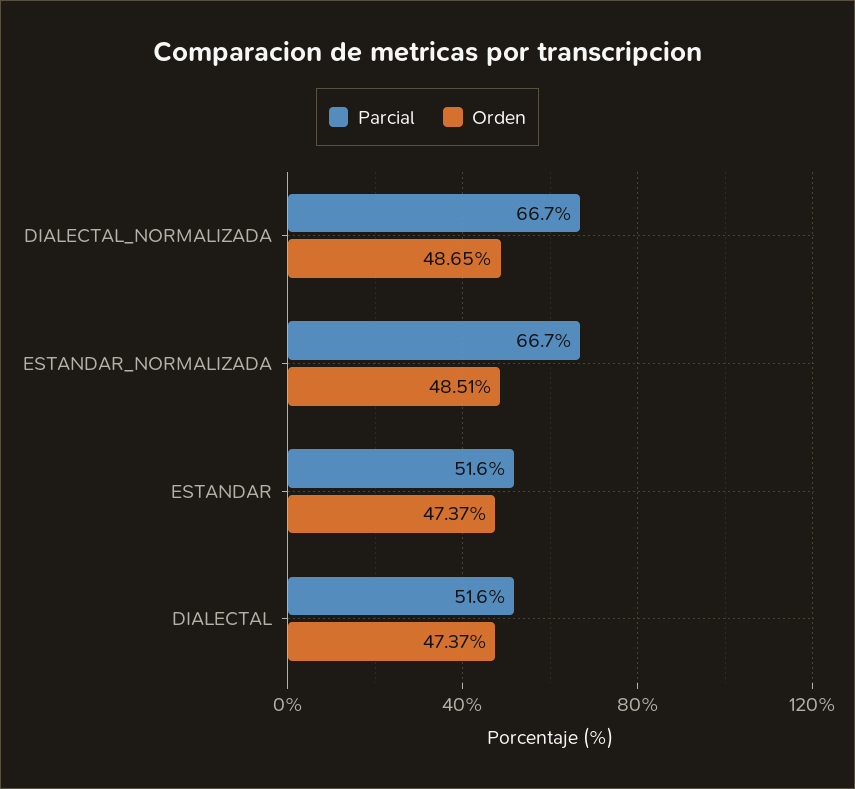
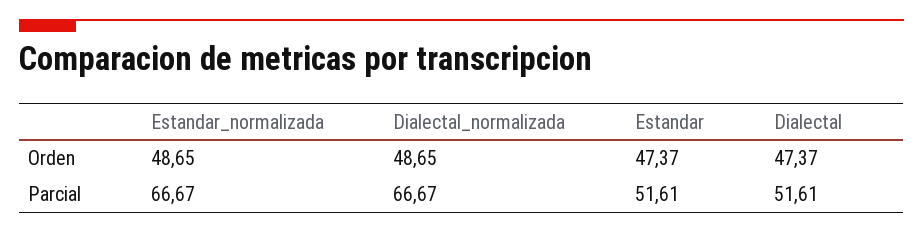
  {
    "Parcial": {
      "DIALECTAL_NORMALIZADA": 66.67,
      "ESTANDAR_NORMALIZADA": 66.67,
      "ESTANDAR": 51.61,
      "DIALECTAL": 51.61
    },
    "Orden": {
      "DIALECTAL_NORMALIZADA": 48.65,
-     "ESTANDAR_NORMALIZADA": 48.51,
+     "ESTANDAR_NORMALIZADA": 48.65,
      "ESTANDAR": 47.37,
      "DIALECTAL": 47.37
    }
  }

